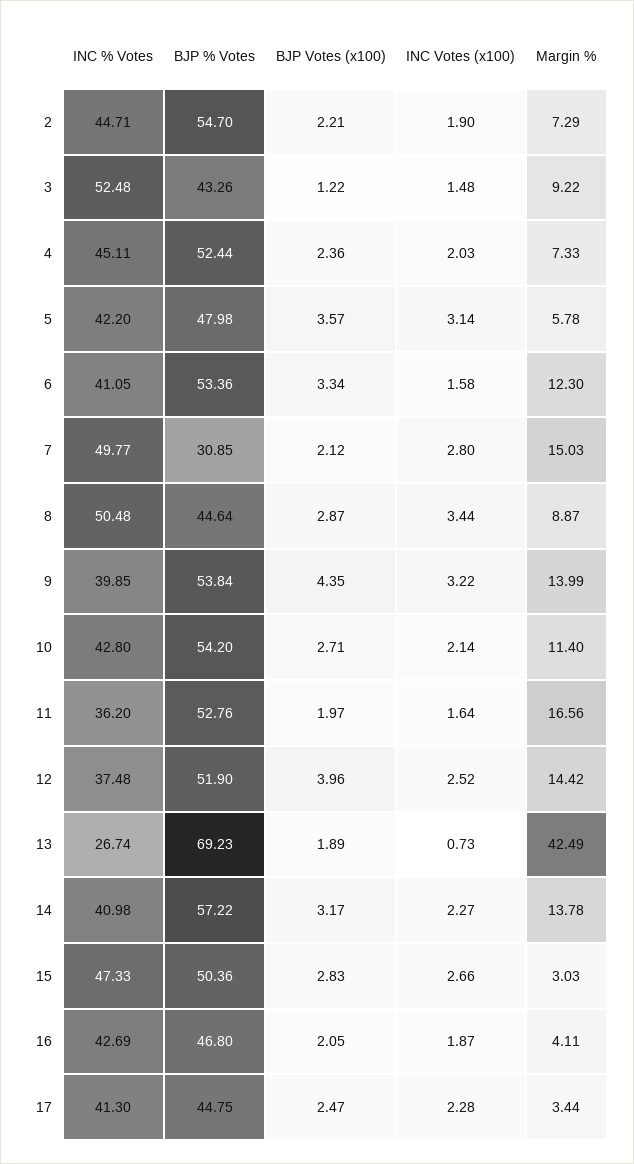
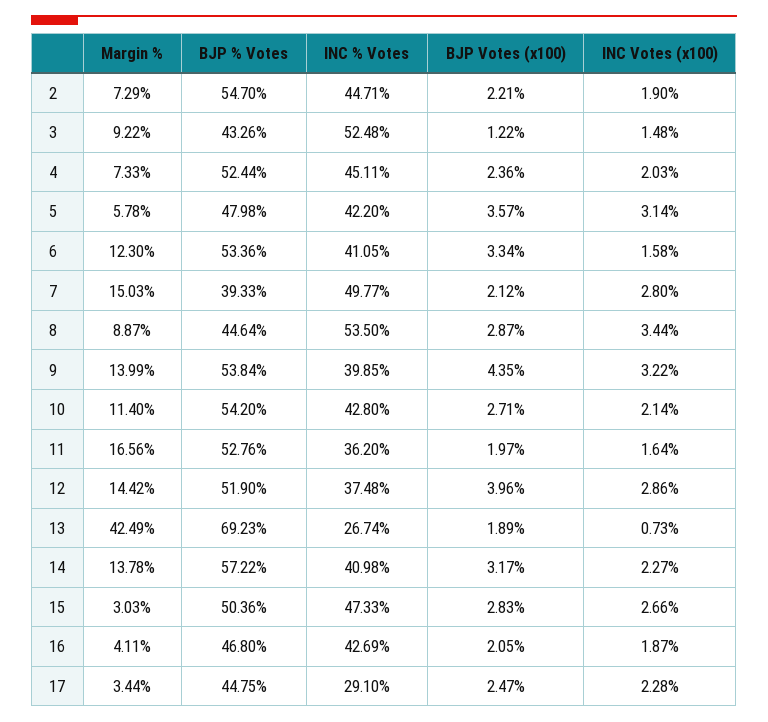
  {
    "INC % Votes": {
      "2": 44.71,
      "3": 52.48,
      "4": 45.11,
      "5": 42.2,
      "6": 41.05,
      "7": 49.77,
-     "8": 50.48,
+     "8": 53.5,
      "9": 39.85,
      "10": 42.8,
      "11": 36.2,
      "12": 37.48,
      "13": 26.74,
      "14": 40.98,
      "15": 47.33,
      "16": 42.69,
-     "17": 41.3
+     "17": 29.1
    },
    "BJP % Votes": {
      "2": 54.7,
      "3": 43.26,
      "4": 52.44,
      "5": 47.98,
      "6": 53.36,
-     "7": 30.85,
+     "7": 39.33,
      "8": 44.64,
      "9": 53.84,
      "10": 54.2,
      "11": 52.76,
      "12": 51.9,
      "13": 69.23,
      "14": 57.22,
      "15": 50.36,
      "16": 46.8,
      "17": 44.75
    },
    "BJP Votes (x100)": {
      "2": 2.21,
      "3": 1.22,
      "4": 2.36,
      "5": 3.57,
      "6": 3.34,
      "7": 2.12,
      "8": 2.87,
      "9": 4.35,
      "10": 2.71,
      "11": 1.97,
      "12": 3.96,
      "13": 1.89,
      "14": 3.17,
      "15": 2.83,
      "16": 2.05,
      "17": 2.47
    },
    "INC Votes (x100)": {
      "2": 1.9,
      "3": 1.48,
      "4": 2.03,
      "5": 3.14,
      "6": 1.58,
      "7": 2.8,
      "8": 3.44,
      "9": 3.22,
      "10": 2.14,
      "11": 1.64,
-     "12": 2.52,
+     "12": 2.86,
      "13": 0.73,
      "14": 2.27,
      "15": 2.66,
      "16": 1.87,
      "17": 2.28
    },
    "Margin %": {
      "2": 7.29,
      "3": 9.22,
      "4": 7.33,
      "5": 5.78,
      "6": 12.3,
      "7": 15.03,
      "8": 8.87,
      "9": 13.99,
      "10": 11.4,
      "11": 16.56,
      "12": 14.42,
      "13": 42.49,
      "14": 13.78,
      "15": 3.03,
      "16": 4.11,
      "17": 3.44
    }
  }

